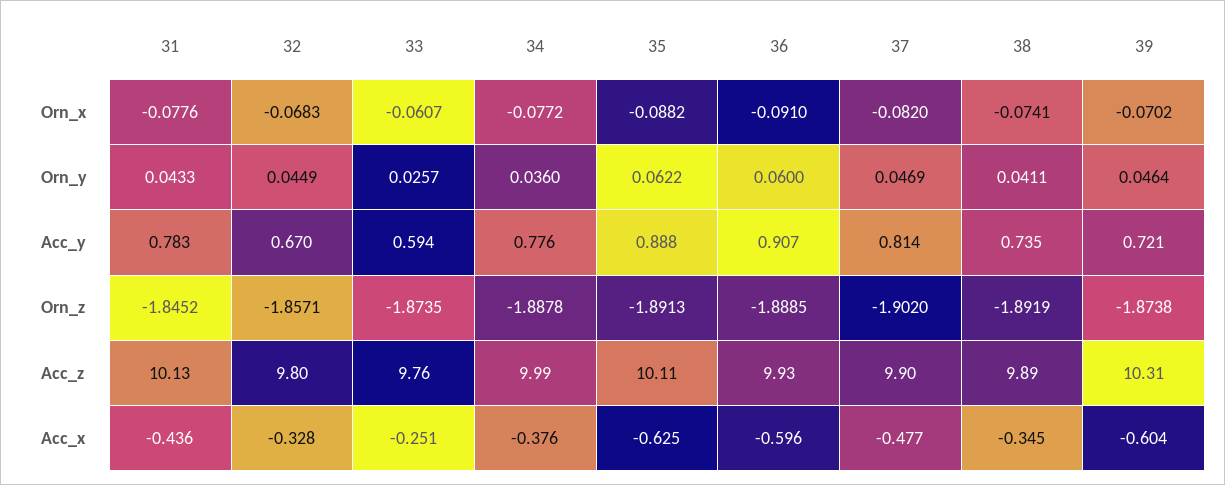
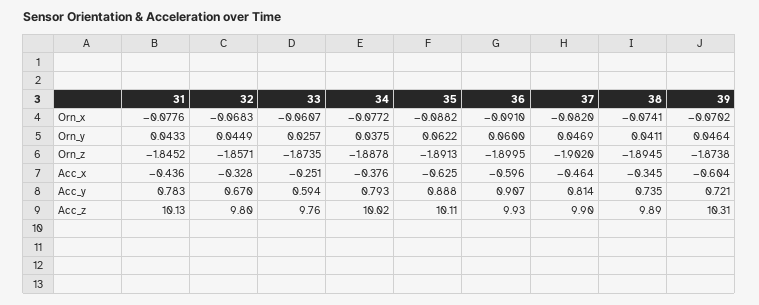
  {
    "31": {
      "Orn_x": -0.0776,
      "Orn_y": 0.0433,
      "Acc_y": 0.783,
      "Orn_z": -1.8452,
      "Acc_z": 10.13,
      "Acc_x": -0.436
    },
    "32": {
      "Orn_x": -0.0683,
      "Orn_y": 0.0449,
      "Acc_y": 0.67,
      "Orn_z": -1.8571,
      "Acc_z": 9.8,
      "Acc_x": -0.328
    },
    "33": {
      "Orn_x": -0.0607,
      "Orn_y": 0.0257,
      "Acc_y": 0.594,
      "Orn_z": -1.8735,
      "Acc_z": 9.76,
      "Acc_x": -0.251
    },
    "34": {
      "Orn_x": -0.0772,
-     "Orn_y": 0.036,
+     "Orn_y": 0.0375,
-     "Acc_y": 0.776,
+     "Acc_y": 0.793,
      "Orn_z": -1.8878,
-     "Acc_z": 9.99,
+     "Acc_z": 10.02,
      "Acc_x": -0.376
    },
    "35": {
      "Orn_x": -0.0882,
      "Orn_y": 0.0622,
      "Acc_y": 0.888,
      "Orn_z": -1.8913,
      "Acc_z": 10.11,
      "Acc_x": -0.625
    },
    "36": {
      "Orn_x": -0.091,
      "Orn_y": 0.06,
      "Acc_y": 0.907,
-     "Orn_z": -1.8885,
+     "Orn_z": -1.8995,
      "Acc_z": 9.93,
      "Acc_x": -0.596
    },
    "37": {
      "Orn_x": -0.082,
      "Orn_y": 0.0469,
      "Acc_y": 0.814,
      "Orn_z": -1.902,
      "Acc_z": 9.9,
-     "Acc_x": -0.477
+     "Acc_x": -0.464
    },
    "38": {
      "Orn_x": -0.0741,
      "Orn_y": 0.0411,
      "Acc_y": 0.735,
-     "Orn_z": -1.8919,
+     "Orn_z": -1.8945,
      "Acc_z": 9.89,
      "Acc_x": -0.345
    },
    "39": {
      "Orn_x": -0.0702,
      "Orn_y": 0.0464,
      "Acc_y": 0.721,
      "Orn_z": -1.8738,
      "Acc_z": 10.31,
      "Acc_x": -0.604
    }
  }

